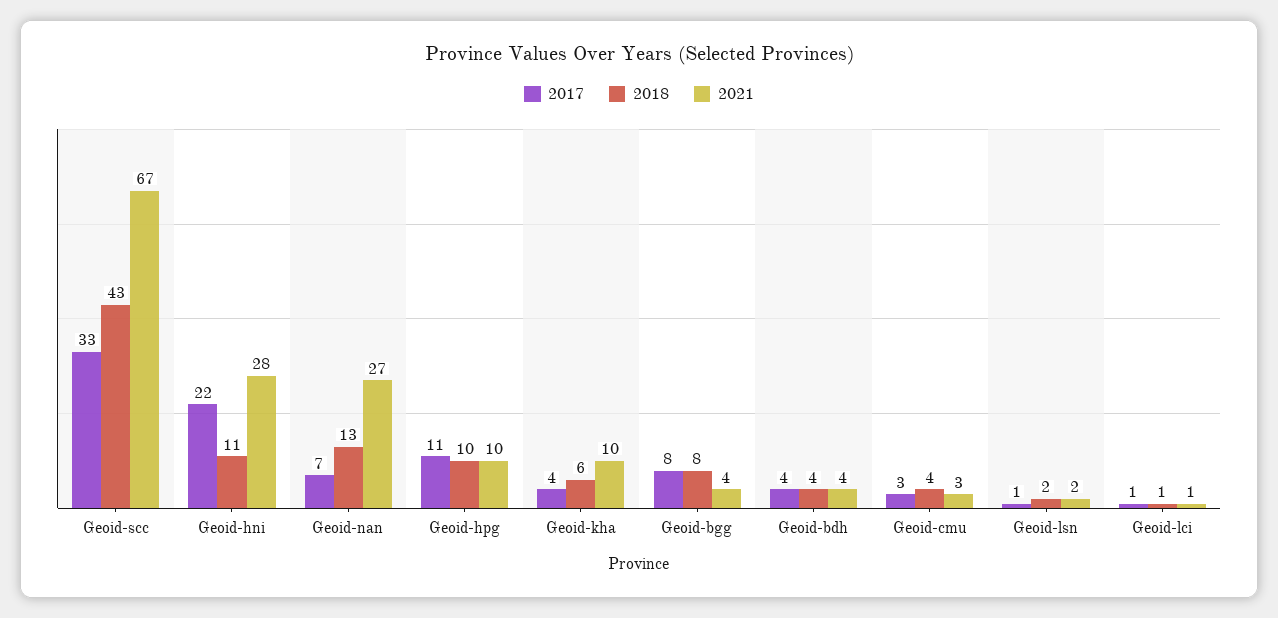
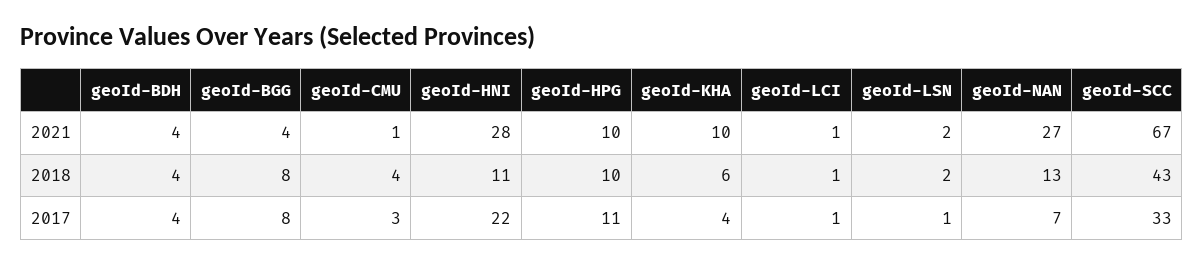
  {
    "2017": {
      "Geoid-scc": 33,
      "Geoid-hni": 22,
      "Geoid-nan": 7,
      "Geoid-hpg": 11,
      "Geoid-kha": 4,
      "Geoid-bgg": 8,
      "Geoid-bdh": 4,
      "Geoid-cmu": 3,
      "Geoid-lsn": 1,
      "Geoid-lci": 1
    },
    "2018": {
      "Geoid-scc": 43,
      "Geoid-hni": 11,
      "Geoid-nan": 13,
      "Geoid-hpg": 10,
      "Geoid-kha": 6,
      "Geoid-bgg": 8,
      "Geoid-bdh": 4,
      "Geoid-cmu": 4,
      "Geoid-lsn": 2,
      "Geoid-lci": 1
    },
    "2021": {
      "Geoid-scc": 67,
      "Geoid-hni": 28,
      "Geoid-nan": 27,
      "Geoid-hpg": 10,
      "Geoid-kha": 10,
      "Geoid-bgg": 4,
      "Geoid-bdh": 4,
-     "Geoid-cmu": 3,
+     "Geoid-cmu": 1,
      "Geoid-lsn": 2,
      "Geoid-lci": 1
    }
  }

